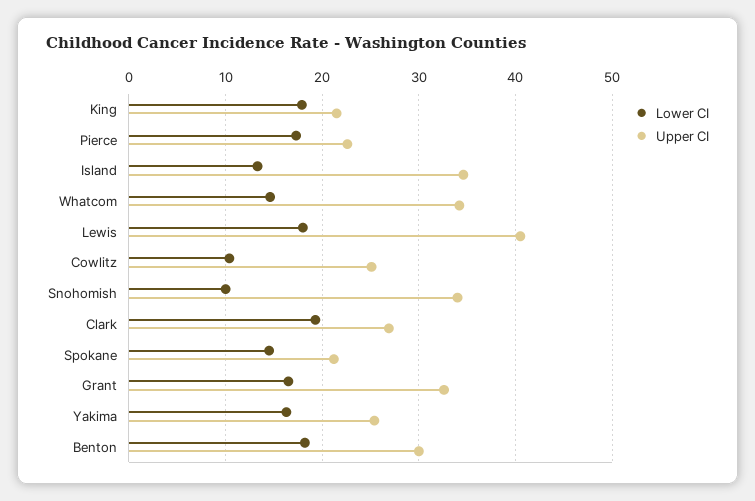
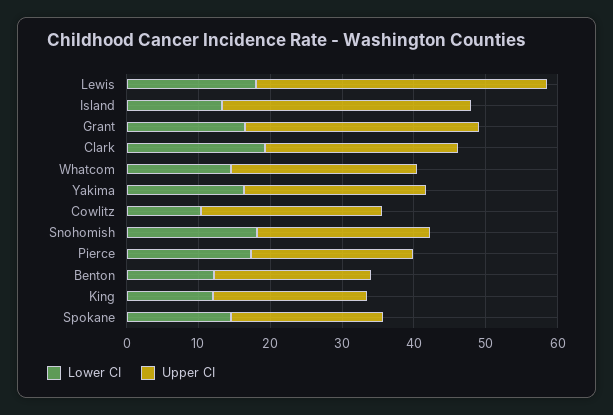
  {
    "Lower CI": {
-     "King": 18,
+     "King": 12,
      "Pierce": 17,
      "Island": 13,
      "Whatcom": 15,
      "Lewis": 18,
      "Cowlitz": 10,
-     "Snohomish": 10,
+     "Snohomish": 18,
      "Clark": 19,
      "Spokane": 15,
      "Grant": 17,
      "Yakima": 16,
-     "Benton": 18
+     "Benton": 12
    },
    "Upper CI": {
      "King": 22,
      "Pierce": 23,
      "Island": 35,
-     "Whatcom": 34,
+     "Whatcom": 26,
      "Lewis": 41,
      "Cowlitz": 25,
-     "Snohomish": 34,
+     "Snohomish": 24,
      "Clark": 27,
      "Spokane": 21,
      "Grant": 33,
      "Yakima": 25,
-     "Benton": 30
+     "Benton": 22
    }
  }

